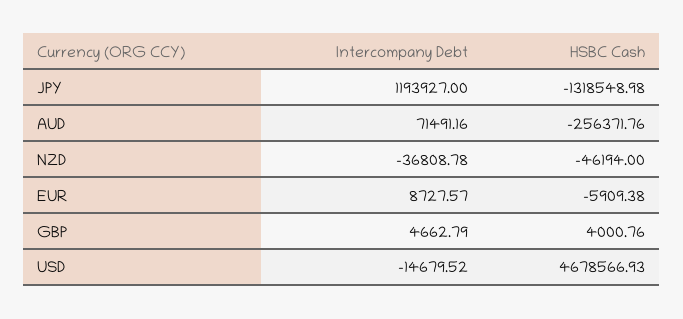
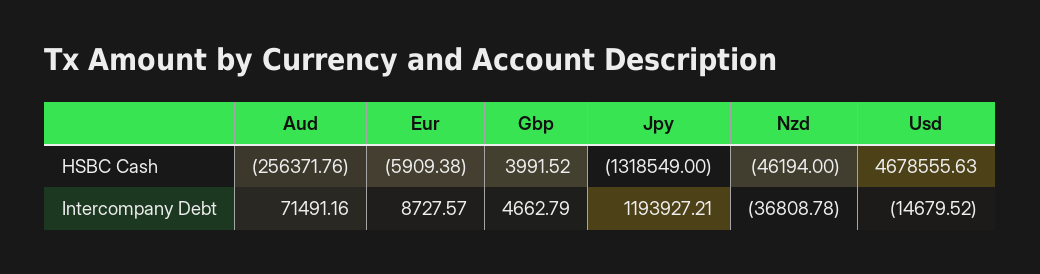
  {
    "Intercompany Debt": {
-     "JPY": 1193927,
+     "JPY": 1193927.21,
      "AUD": 71491.16,
      "NZD": -36808.78,
      "EUR": 8727.57,
      "GBP": 4662.79,
      "USD": -14679.52
    },
    "HSBC Cash": {
-     "JPY": -1318548.98,
+     "JPY": -1318549,
      "AUD": -256371.76,
      "NZD": -46194,
      "EUR": -5909.38,
-     "GBP": 4000.76,
+     "GBP": 3991.52,
-     "USD": 4678566.93
+     "USD": 4678555.63
    }
  }

